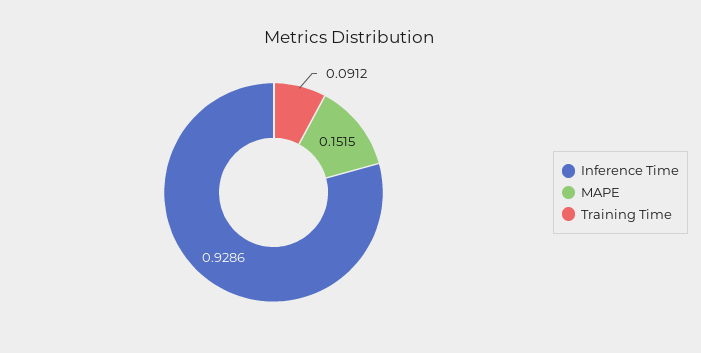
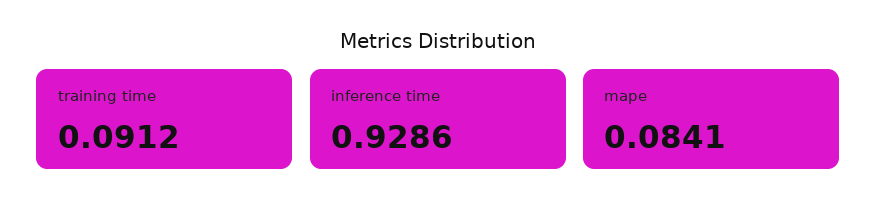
  {
    "Inference Time": 0.9286,
-   "MAPE": 0.1515,
+   "MAPE": 0.0841,
    "Training Time": 0.0912
  }

